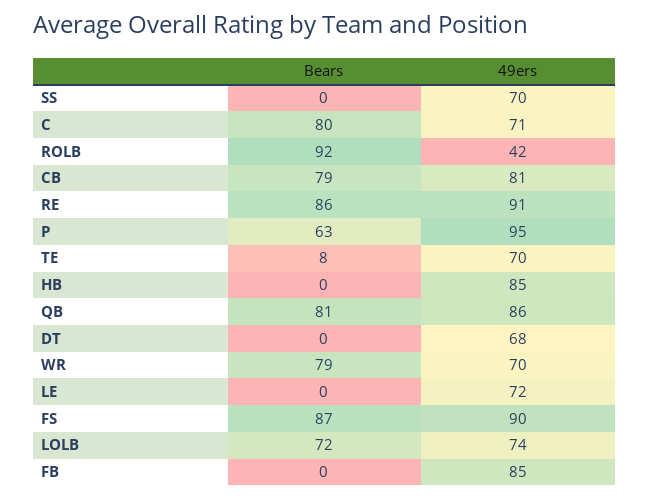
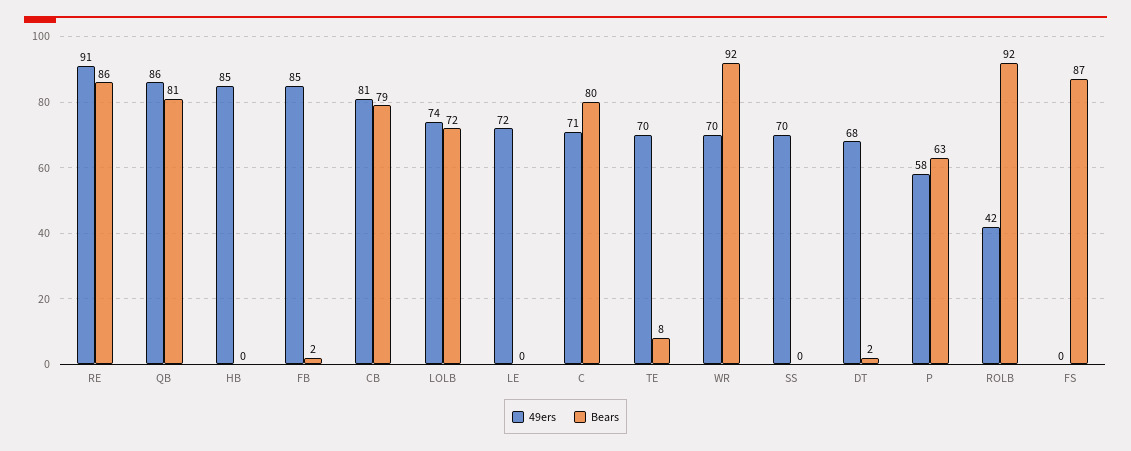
  {
    "Bears": {
      "SS": 0,
      "C": 80,
      "ROLB": 92,
      "CB": 79,
      "RE": 86,
      "P": 63,
      "TE": 8,
      "HB": 0,
      "QB": 81,
-     "DT": 0,
+     "DT": 2,
-     "WR": 79,
+     "WR": 92,
      "LE": 0,
      "FS": 87,
      "LOLB": 72,
-     "FB": 0
+     "FB": 2
    },
    "49ers": {
      "SS": 70,
      "C": 71,
      "ROLB": 42,
      "CB": 81,
      "RE": 91,
-     "P": 95,
+     "P": 58,
      "TE": 70,
      "HB": 85,
      "QB": 86,
      "DT": 68,
      "WR": 70,
      "LE": 72,
-     "FS": 90,
+     "FS": 0,
      "LOLB": 74,
      "FB": 85
    }
  }

